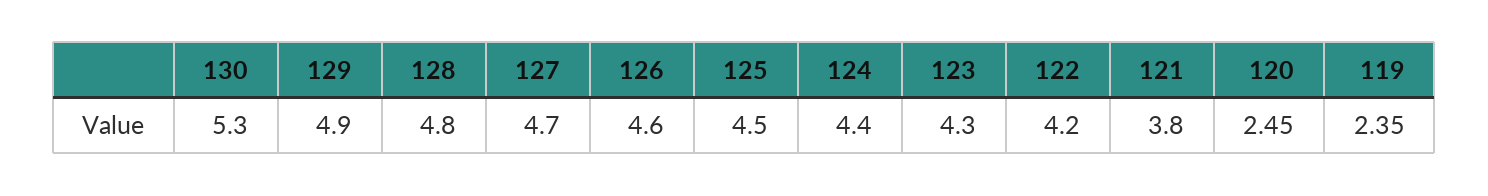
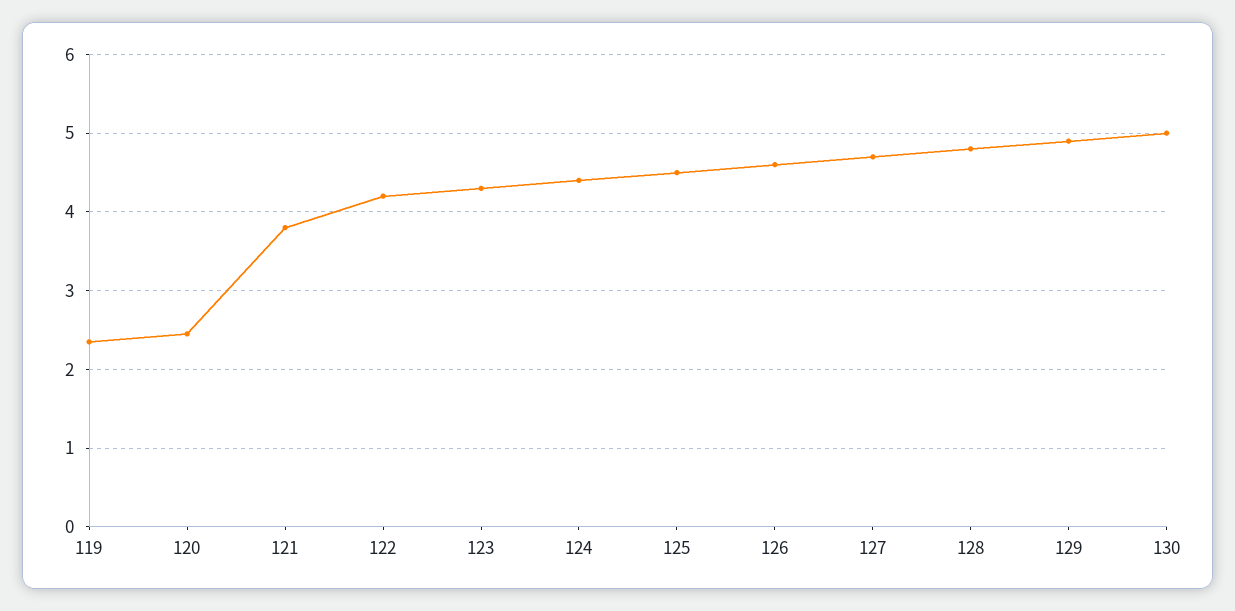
  {
-   "130": 5.3,
+   "130": 5,
    "129": 4.9,
    "128": 4.8,
    "127": 4.7,
    "126": 4.6,
    "125": 4.5,
    "124": 4.4,
    "123": 4.3,
    "122": 4.2,
    "121": 3.8,
    "120": 2.45,
    "119": 2.35
  }

